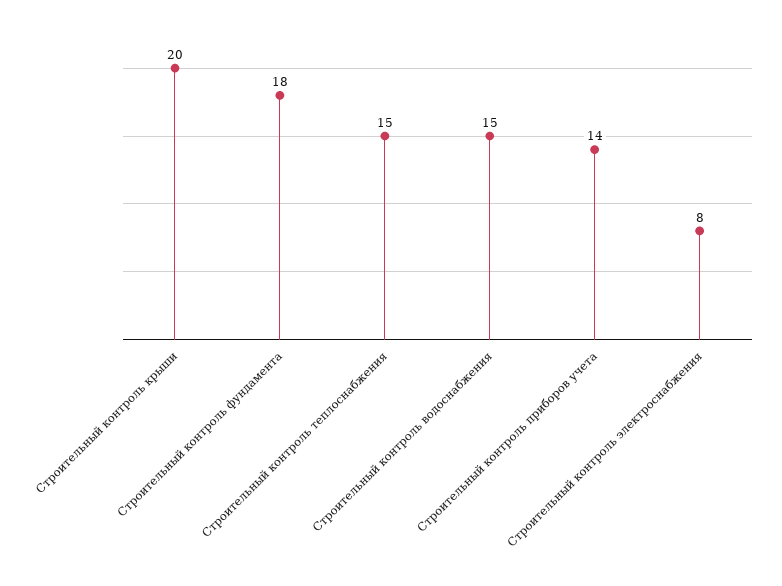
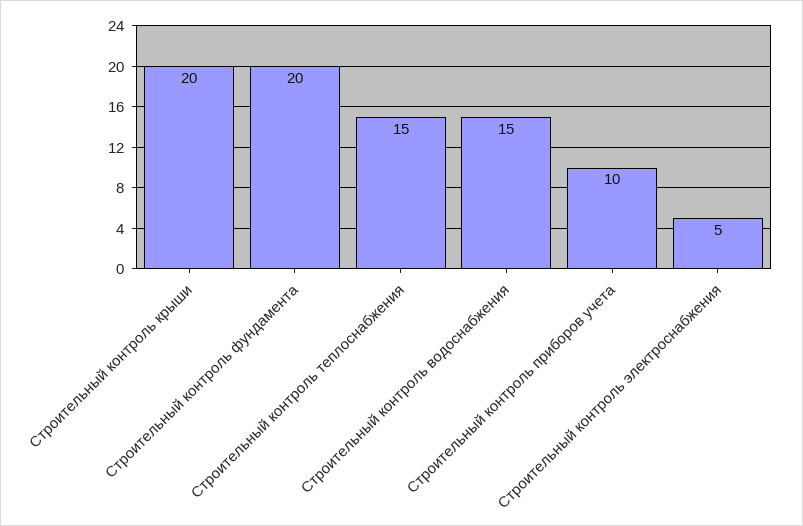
  {
    "Строительный контроль крыши": 20,
-   "Строительный контроль фундамента": 18,
+   "Строительный контроль фундамента": 20,
    "Строительный контроль теплоснабжения": 15,
    "Строительный контроль водоснабжения": 15,
-   "Строительный контроль приборов учета": 14,
+   "Строительный контроль приборов учета": 10,
-   "Строительный контроль электроснабжения": 8
+   "Строительный контроль электроснабжения": 5
  }

